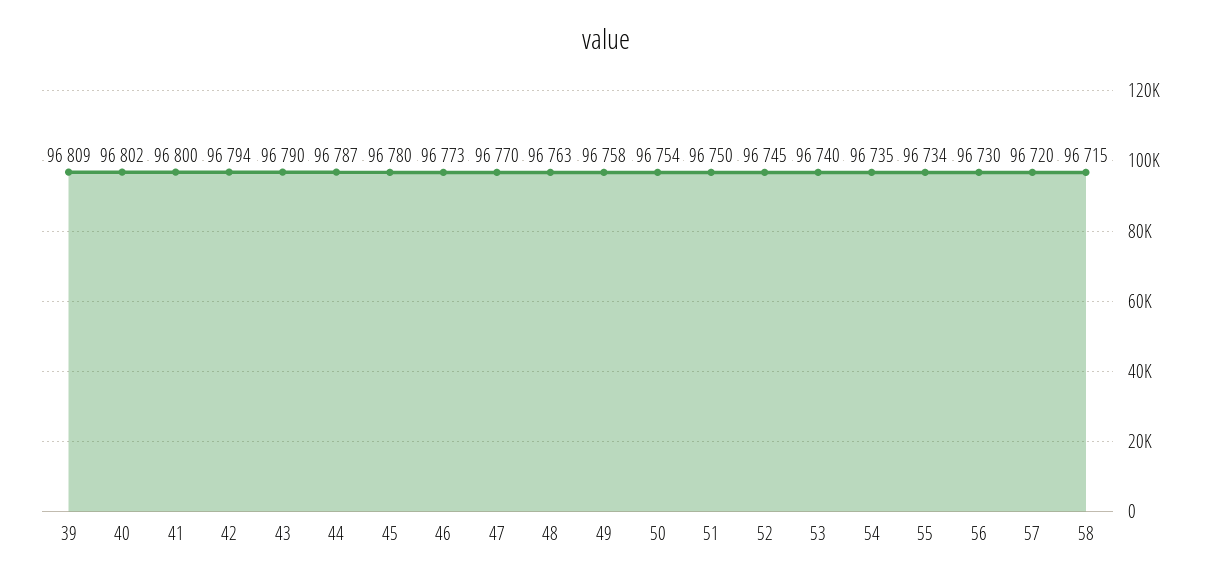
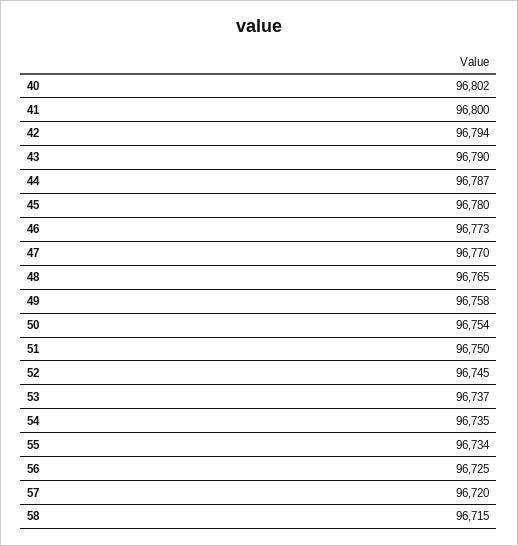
  {
-   "39": 96809,
    "40": 96802,
    "41": 96800,
    "42": 96794,
    "43": 96790,
    "44": 96787,
    "45": 96780,
    "46": 96773,
    "47": 96770,
-   "48": 96763,
+   "48": 96765,
    "49": 96758,
    "50": 96754,
    "51": 96750,
    "52": 96745,
-   "53": 96740,
+   "53": 96737,
    "54": 96735,
    "55": 96734,
-   "56": 96730,
+   "56": 96725,
    "57": 96720,
    "58": 96715
  }

